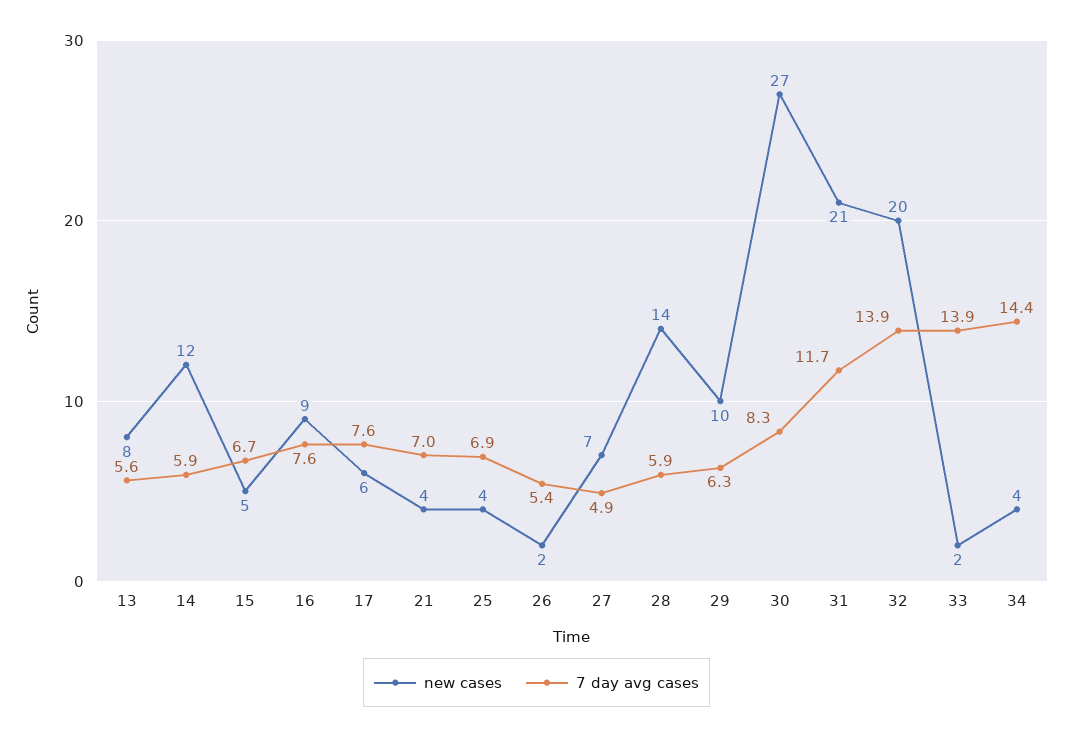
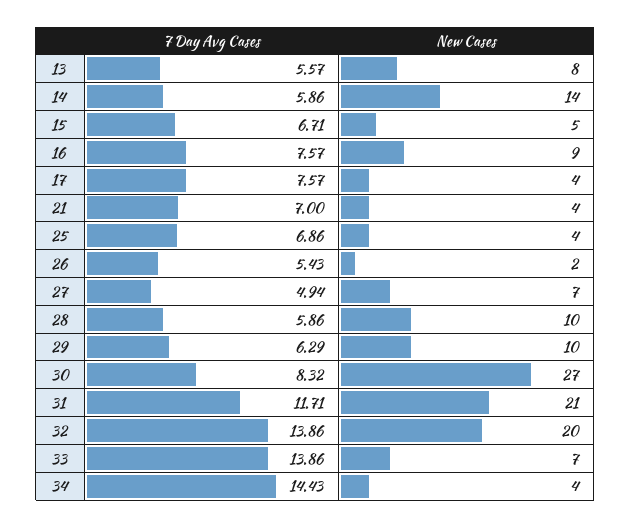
  {
    "new cases": {
      "13": 8,
-     "14": 12,
+     "14": 14,
      "15": 5,
      "16": 9,
-     "17": 6,
+     "17": 4,
      "21": 4,
      "25": 4,
      "26": 2,
      "27": 7,
-     "28": 14,
+     "28": 10,
      "29": 10,
      "30": 27,
      "31": 21,
      "32": 20,
-     "33": 2,
+     "33": 7,
      "34": 4
    },
    "7 day avg cases": {
      "13": 5.57,
      "14": 5.86,
      "15": 6.71,
      "16": 7.57,
      "17": 7.57,
      "21": 7,
      "25": 6.86,
      "26": 5.43,
      "27": 4.94,
      "28": 5.86,
      "29": 6.29,
      "30": 8.32,
      "31": 11.71,
      "32": 13.86,
      "33": 13.86,
      "34": 14.43
    }
  }

